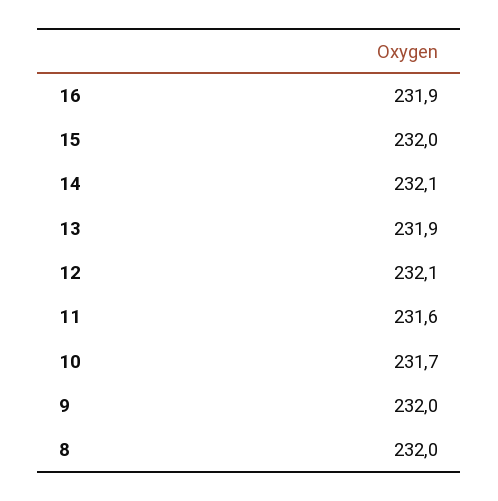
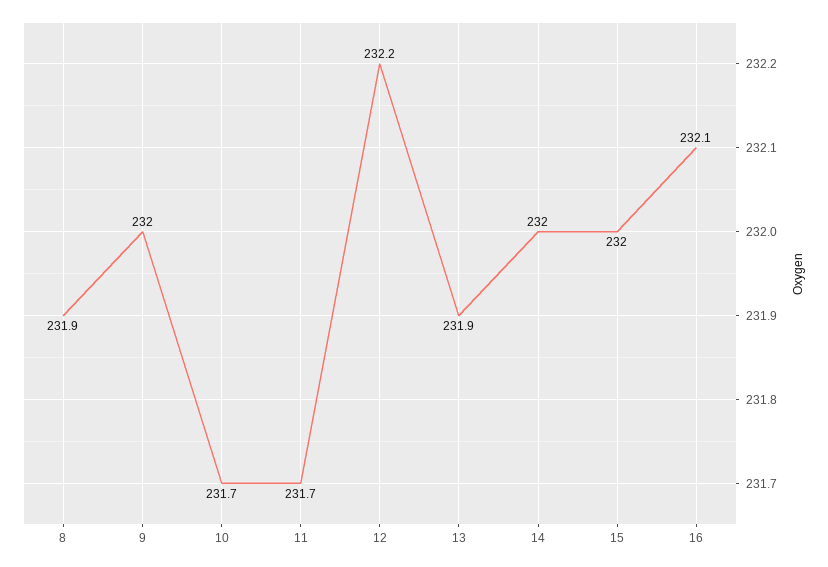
  {
-   "16": 231.9,
+   "16": 232.1,
    "15": 232,
-   "14": 232.1,
+   "14": 232,
    "13": 231.9,
-   "12": 232.1,
+   "12": 232.2,
-   "11": 231.6,
+   "11": 231.7,
    "10": 231.7,
    "9": 232,
-   "8": 232
+   "8": 231.9
  }

